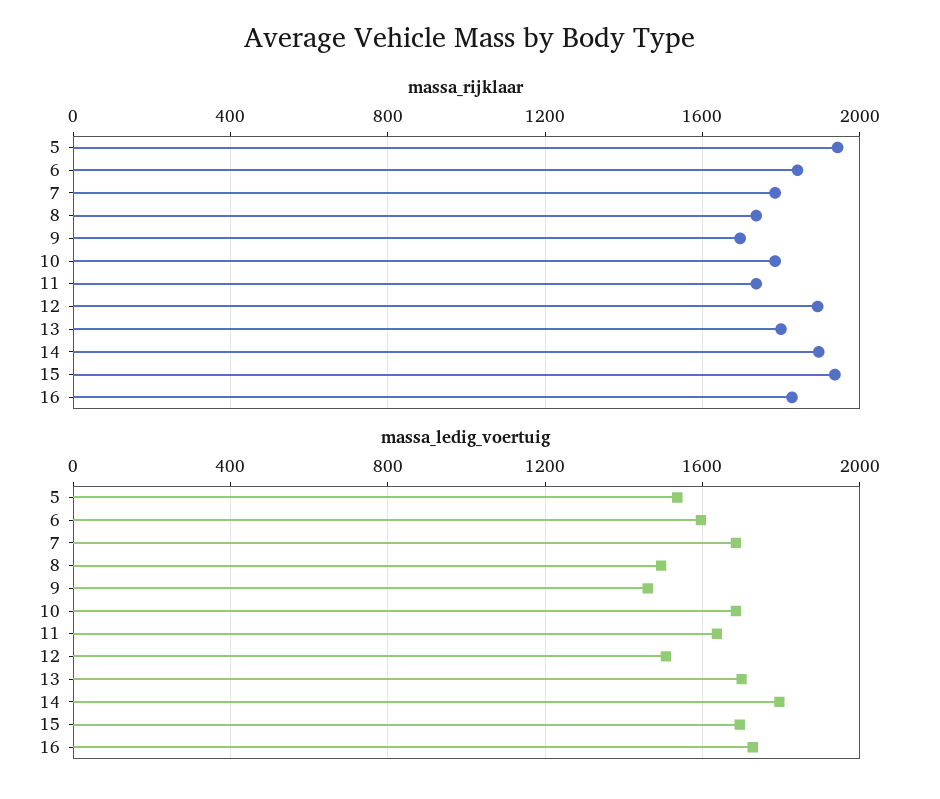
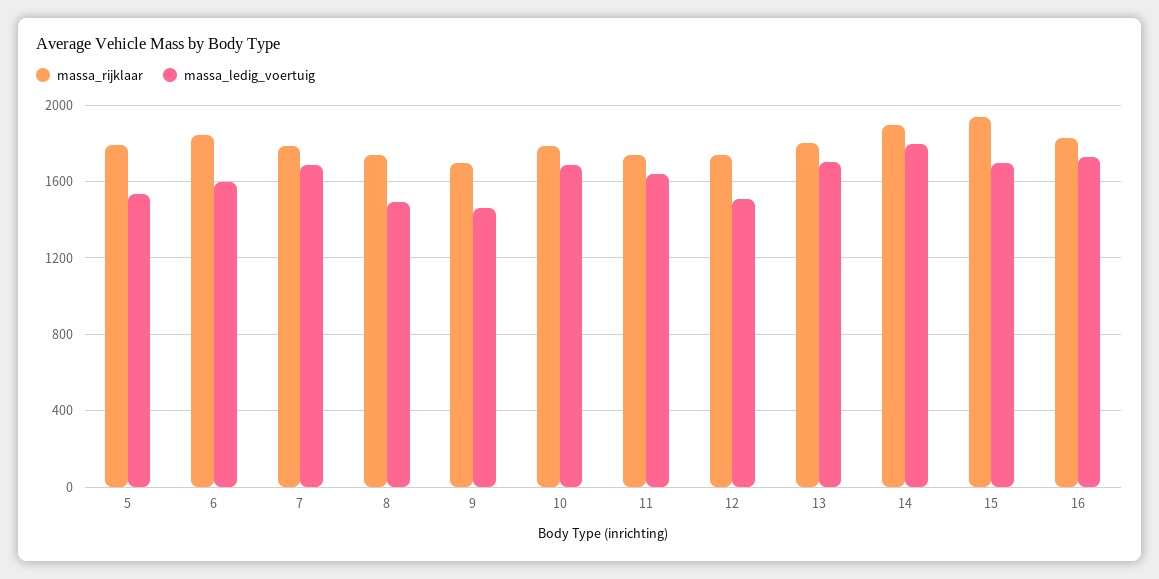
  {
    "massa_rijklaar": {
-     "5": 1950,
+     "5": 1800,
      "6": 1850,
      "7": 1800,
      "8": 1750,
      "9": 1700,
      "10": 1800,
      "11": 1750,
-     "12": 1900,
+     "12": 1750,
      "13": 1800,
      "14": 1900,
      "15": 1950,
      "16": 1850
    },
    "massa_ledig_voertuig": {
      "5": 1550,
      "6": 1600,
      "7": 1700,
      "8": 1500,
      "9": 1450,
      "10": 1700,
      "11": 1650,
      "12": 1500,
      "13": 1700,
      "14": 1800,
      "15": 1700,
      "16": 1750
    }
  }

